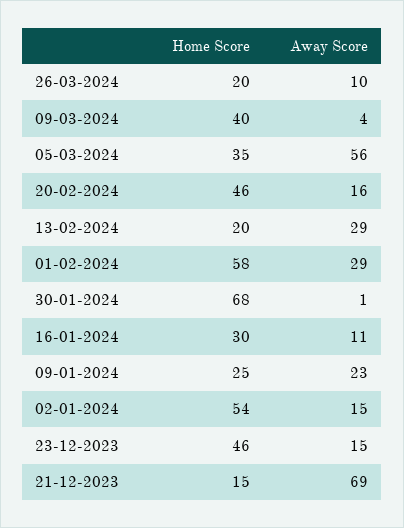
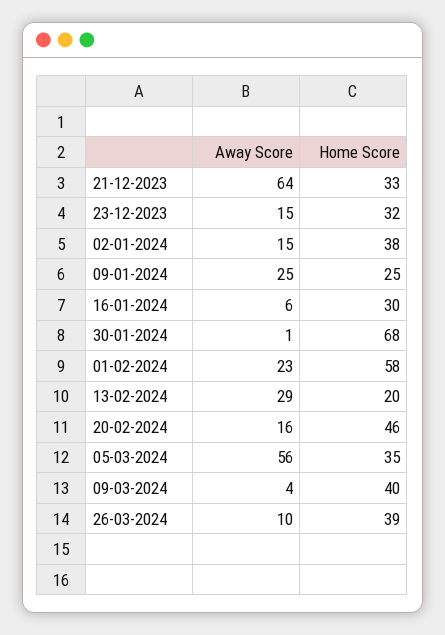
  {
    "Home Score": {
-     "26-03-2024": 20,
+     "26-03-2024": 39,
      "09-03-2024": 40,
      "05-03-2024": 35,
      "20-02-2024": 46,
      "13-02-2024": 20,
      "01-02-2024": 58,
      "30-01-2024": 68,
      "16-01-2024": 30,
      "09-01-2024": 25,
-     "02-01-2024": 54,
+     "02-01-2024": 38,
-     "23-12-2023": 46,
+     "23-12-2023": 32,
-     "21-12-2023": 15
+     "21-12-2023": 33
    },
    "Away Score": {
      "26-03-2024": 10,
      "09-03-2024": 4,
      "05-03-2024": 56,
      "20-02-2024": 16,
      "13-02-2024": 29,
-     "01-02-2024": 29,
+     "01-02-2024": 23,
      "30-01-2024": 1,
-     "16-01-2024": 11,
+     "16-01-2024": 6,
-     "09-01-2024": 23,
+     "09-01-2024": 25,
      "02-01-2024": 15,
      "23-12-2023": 15,
-     "21-12-2023": 69
+     "21-12-2023": 64
    }
  }

